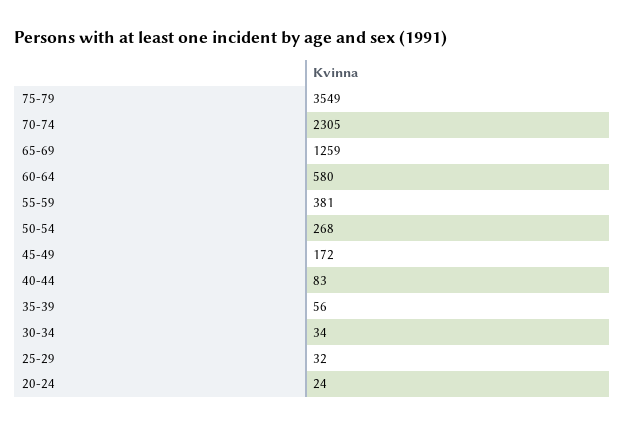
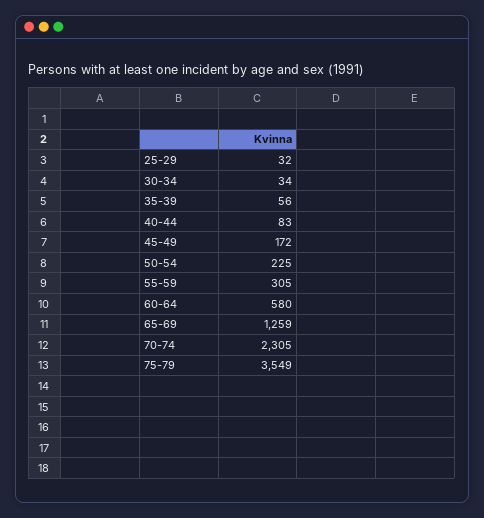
  {
    "75-79": 3549,
    "70-74": 2305,
    "65-69": 1259,
    "60-64": 580,
-   "55-59": 381,
+   "55-59": 305,
-   "50-54": 268,
+   "50-54": 225,
    "45-49": 172,
    "40-44": 83,
    "35-39": 56,
    "30-34": 34,
-   "25-29": 32,
+   "25-29": 32
-   "20-24": 24
  }

